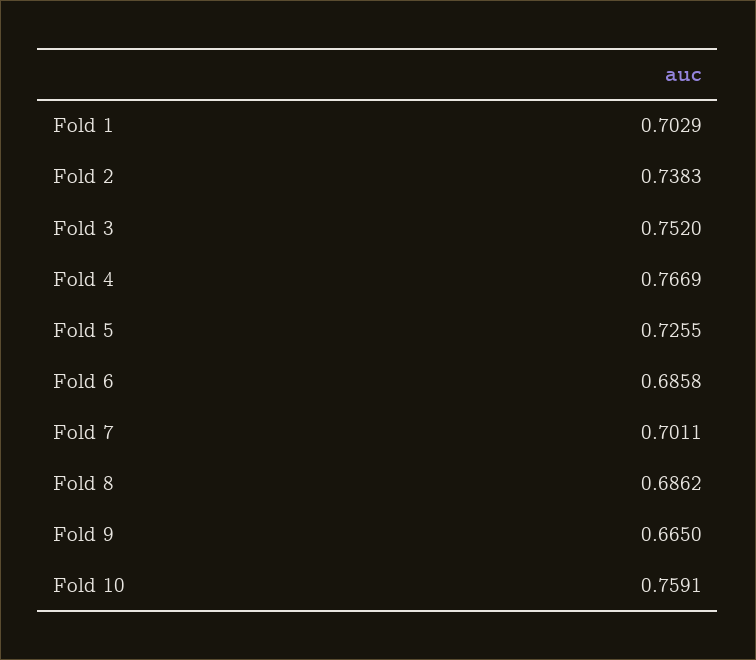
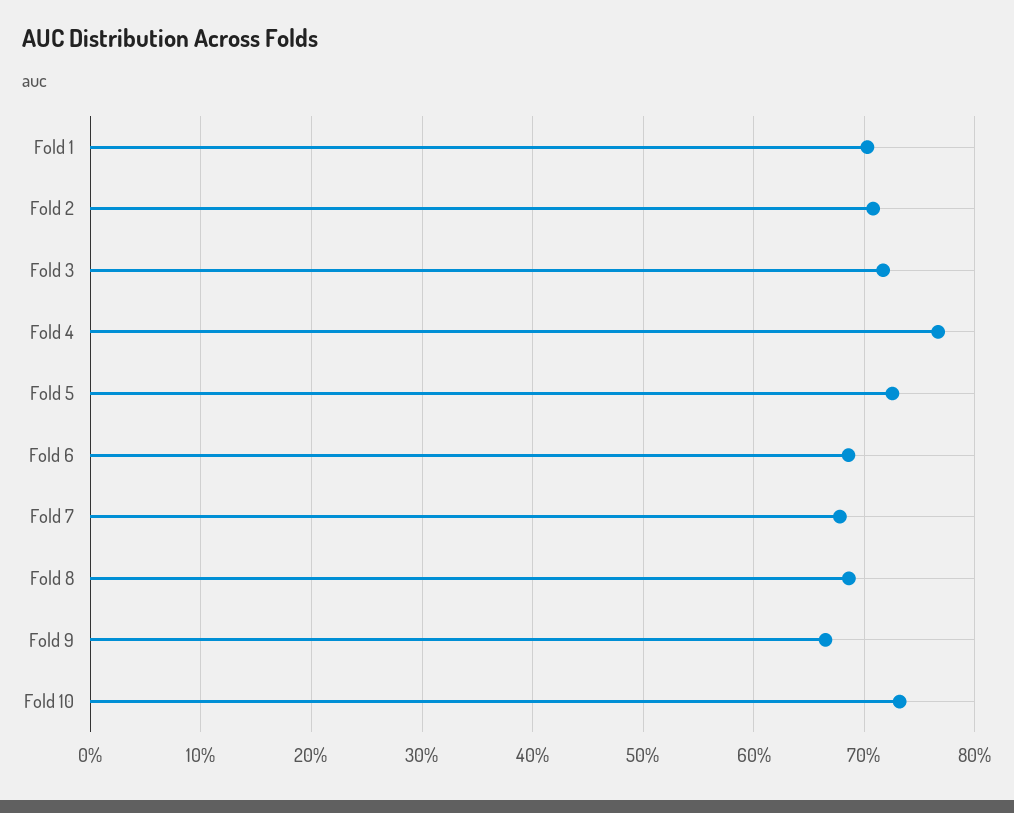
  {
    "Fold 1": 0.7029,
-   "Fold 2": 0.7383,
+   "Fold 2": 0.71,
-   "Fold 3": 0.752,
+   "Fold 3": 0.72,
    "Fold 4": 0.7669,
    "Fold 5": 0.7255,
    "Fold 6": 0.6858,
-   "Fold 7": 0.7011,
+   "Fold 7": 0.68,
    "Fold 8": 0.6862,
    "Fold 9": 0.665,
-   "Fold 10": 0.7591
+   "Fold 10": 0.73
  }

